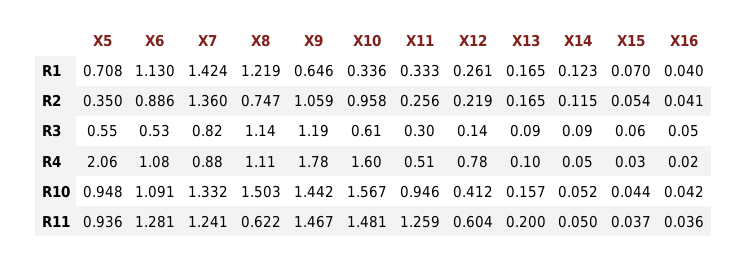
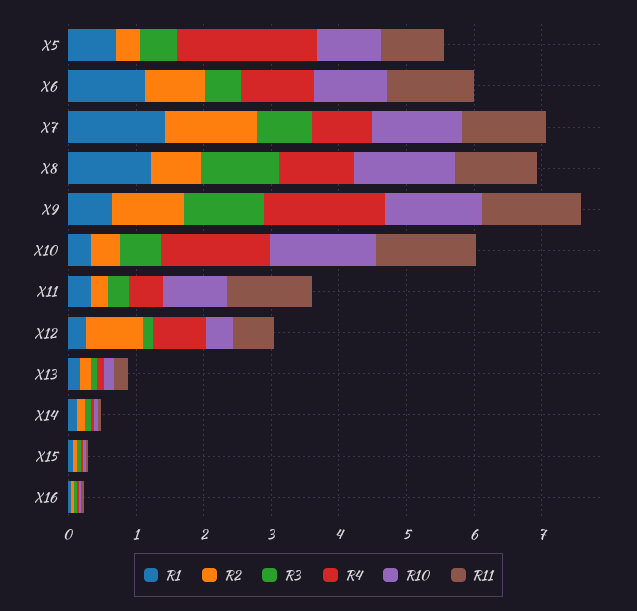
  {
    "R1": {
      "X5": 0.708,
      "X6": 1.13,
      "X7": 1.424,
      "X8": 1.219,
      "X9": 0.646,
      "X10": 0.336,
      "X11": 0.333,
      "X12": 0.261,
      "X13": 0.165,
      "X14": 0.123,
      "X15": 0.07,
      "X16": 0.04
    },
    "R2": {
      "X5": 0.35,
      "X6": 0.886,
      "X7": 1.36,
      "X8": 0.747,
      "X9": 1.059,
-     "X10": 0.958,
+     "X10": 0.4,
      "X11": 0.256,
-     "X12": 0.219,
+     "X12": 0.8,
      "X13": 0.165,
      "X14": 0.115,
      "X15": 0.054,
      "X16": 0.041
    },
    "R3": {
      "X5": 0.55,
      "X6": 0.53,
      "X7": 0.82,
      "X8": 1.14,
      "X9": 1.19,
      "X10": 0.61,
      "X11": 0.3,
      "X12": 0.14,
      "X13": 0.09,
      "X14": 0.09,
      "X15": 0.06,
      "X16": 0.05
    },
    "R4": {
      "X5": 2.06,
      "X6": 1.08,
      "X7": 0.88,
      "X8": 1.11,
      "X9": 1.78,
      "X10": 1.6,
      "X11": 0.51,
      "X12": 0.78,
      "X13": 0.1,
      "X14": 0.05,
      "X15": 0.03,
      "X16": 0.02
    },
    "R10": {
      "X5": 0.948,
      "X6": 1.091,
      "X7": 1.332,
      "X8": 1.503,
      "X9": 1.442,
      "X10": 1.567,
      "X11": 0.946,
      "X12": 0.412,
      "X13": 0.157,
      "X14": 0.052,
      "X15": 0.044,
      "X16": 0.042
    },
    "R11": {
      "X5": 0.936,
      "X6": 1.281,
      "X7": 1.241,
-     "X8": 0.622,
+     "X8": 1.2,
      "X9": 1.467,
      "X10": 1.481,
      "X11": 1.259,
      "X12": 0.604,
      "X13": 0.2,
      "X14": 0.05,
      "X15": 0.037,
      "X16": 0.036
    }
  }

